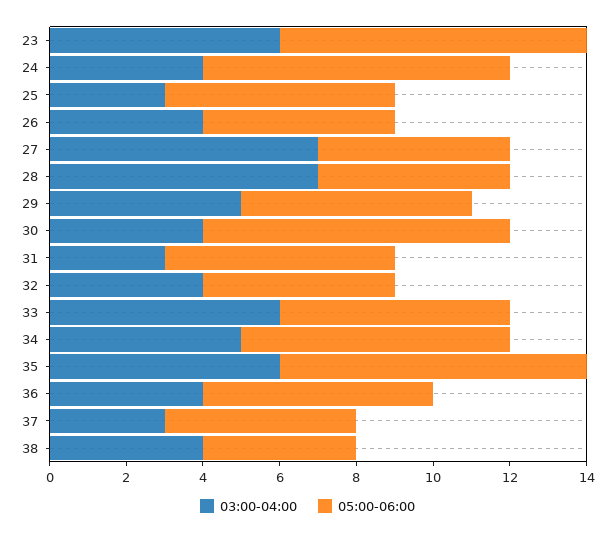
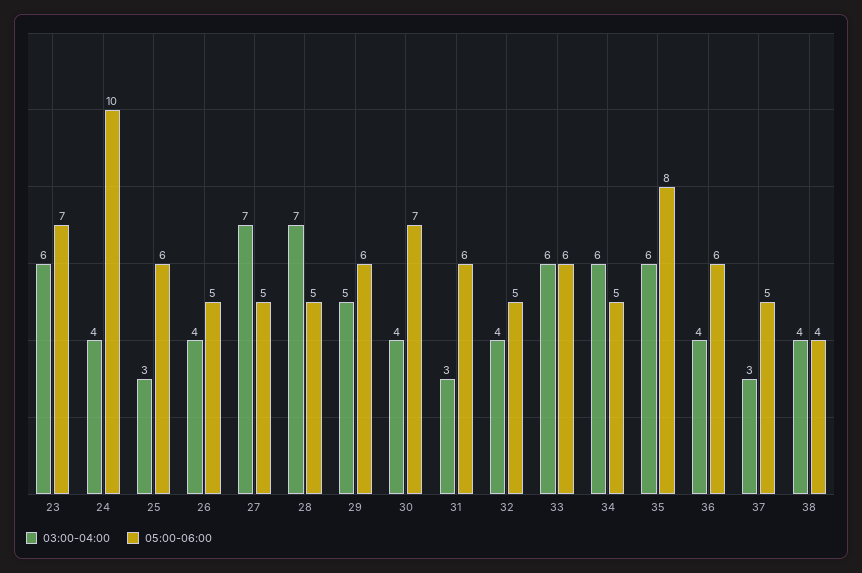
  {
    "03:00-04:00": {
      "23": 6,
      "24": 4,
      "25": 3,
      "26": 4,
      "27": 7,
      "28": 7,
      "29": 5,
      "30": 4,
      "31": 3,
      "32": 4,
      "33": 6,
-     "34": 5,
+     "34": 6,
      "35": 6,
      "36": 4,
      "37": 3,
      "38": 4
    },
    "05:00-06:00": {
-     "23": 8,
+     "23": 7,
-     "24": 8,
+     "24": 10,
      "25": 6,
      "26": 5,
      "27": 5,
      "28": 5,
      "29": 6,
-     "30": 8,
+     "30": 7,
      "31": 6,
      "32": 5,
      "33": 6,
-     "34": 7,
+     "34": 5,
      "35": 8,
      "36": 6,
      "37": 5,
      "38": 4
    }
  }

